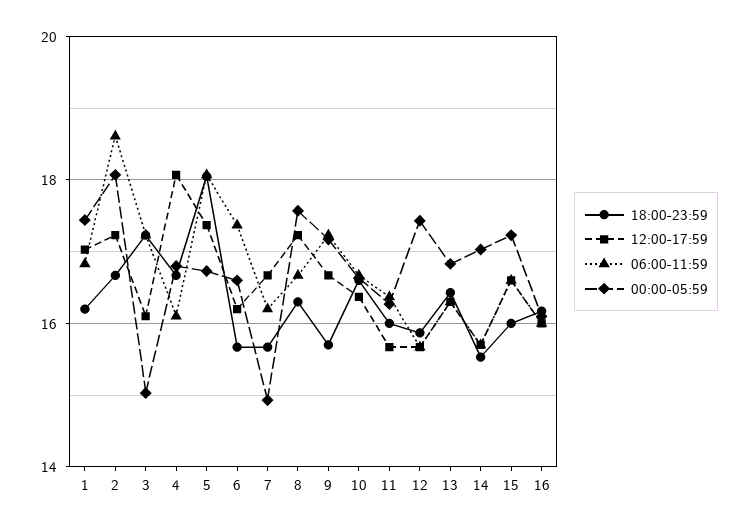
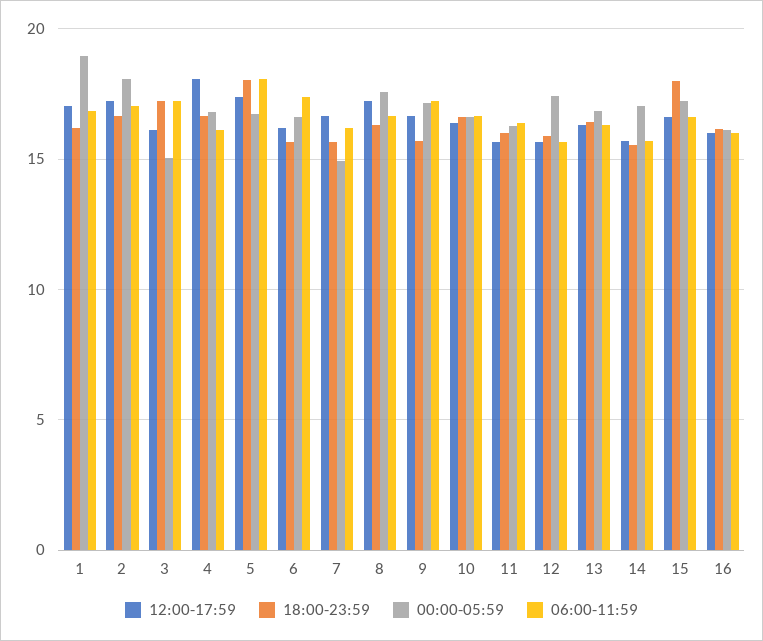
  {
    "18:00-23:59": {
      "1": 16.2,
      "2": 16.6,
      "3": 17.2,
      "4": 16.6,
      "5": 18,
      "6": 15.6,
      "7": 15.6,
      "8": 16.4,
      "9": 15.8,
      "10": 16.6,
      "11": 16,
      "12": 15.8,
      "13": 16.4,
      "14": 15.6,
-     "15": 16,
+     "15": 18,
      "16": 16.2
    },
    "12:00-17:59": {
      "1": 17,
      "2": 17.2,
      "3": 16.2,
      "4": 18,
      "5": 17.4,
      "6": 16.2,
      "7": 16.6,
      "8": 17.2,
      "9": 16.6,
      "10": 16.4,
      "11": 15.6,
      "12": 15.6,
      "13": 16.4,
      "14": 15.8,
      "15": 16.6,
      "16": 16
    },
    "06:00-11:59": {
      "1": 16.8,
-     "2": 18.6,
+     "2": 17,
      "3": 17.2,
      "4": 16.2,
      "5": 18,
      "6": 17.4,
      "7": 16.2,
      "8": 16.6,
      "9": 17.2,
      "10": 16.6,
      "11": 16.4,
      "12": 15.6,
      "13": 16.4,
      "14": 15.8,
      "15": 16.6,
      "16": 16
    },
    "00:00-05:59": {
-     "1": 17.4,
+     "1": 19,
      "2": 18,
      "3": 15,
      "4": 16.8,
      "5": 16.8,
      "6": 16.6,
      "7": 15,
      "8": 17.6,
      "9": 17.2,
      "10": 16.6,
      "11": 16.2,
      "12": 17.4,
      "13": 16.8,
      "14": 17,
      "15": 17.2,
      "16": 16.2
    }
  }

